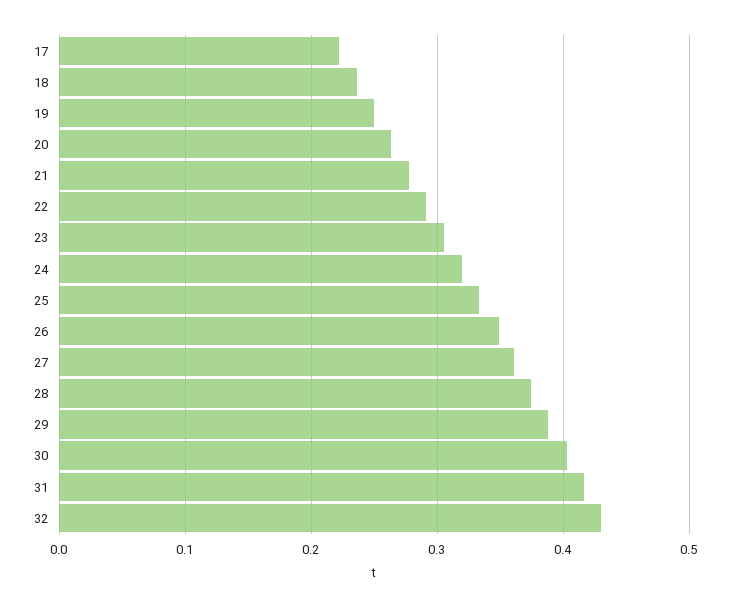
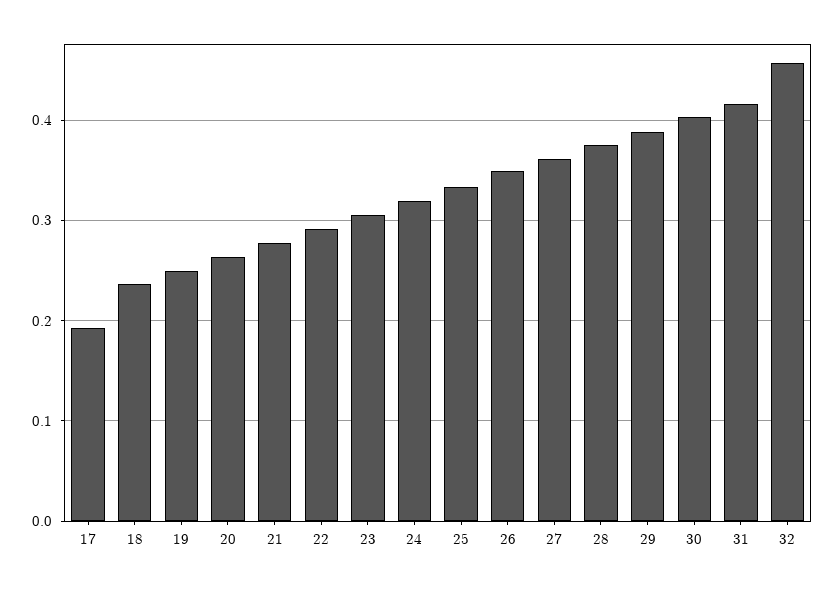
  {
-   "17": 0.22,
+   "17": 0.19,
    "18": 0.24,
    "19": 0.25,
    "20": 0.26,
    "21": 0.28,
    "22": 0.29,
    "23": 0.31,
    "24": 0.32,
    "25": 0.33,
    "26": 0.35,
    "27": 0.36,
    "28": 0.37,
    "29": 0.39,
    "30": 0.4,
    "31": 0.42,
-   "32": 0.43
+   "32": 0.46
  }

